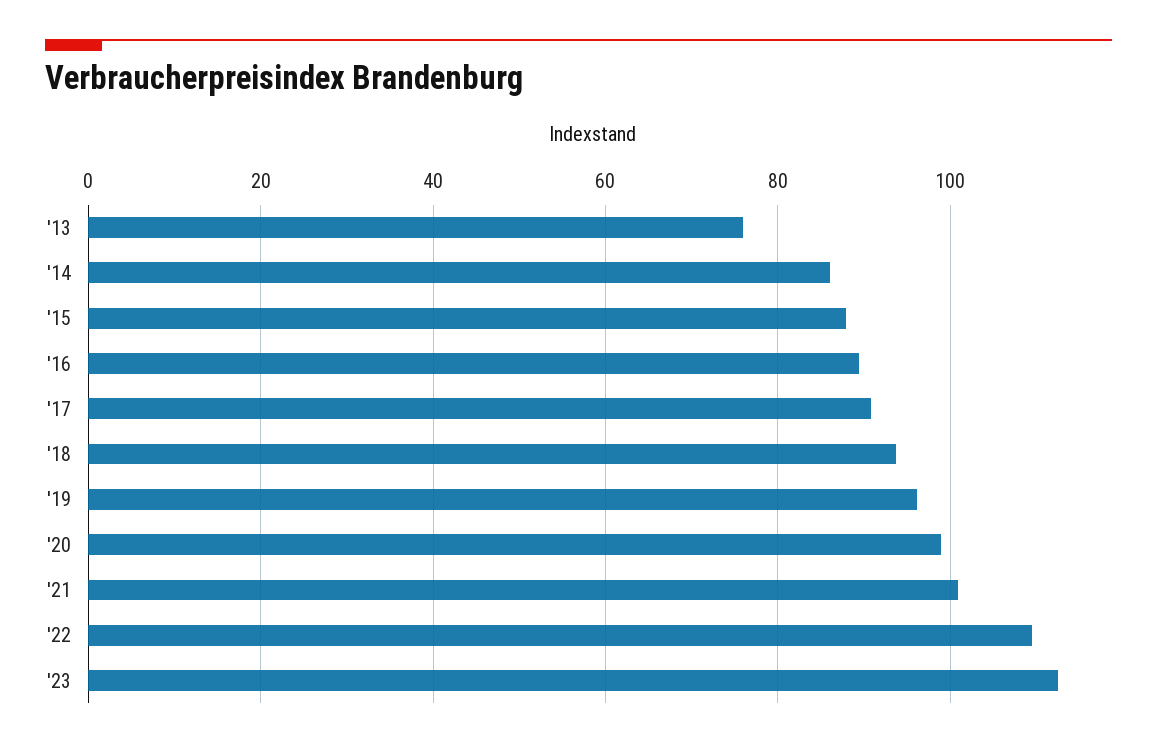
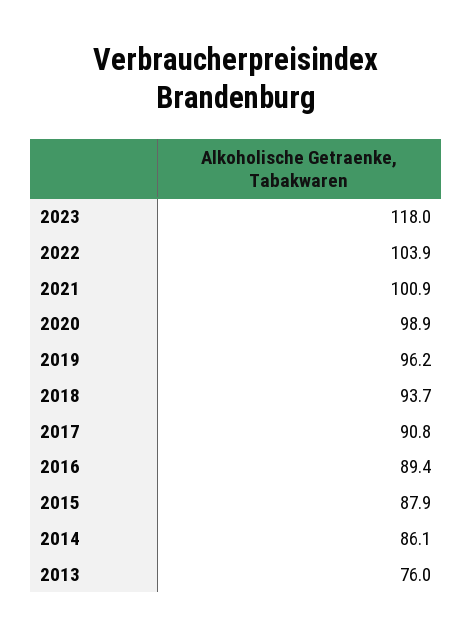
  {
    "'13": 76,
    "'14": 86.1,
    "'15": 87.9,
    "'16": 89.4,
    "'17": 90.8,
    "'18": 93.7,
    "'19": 96.2,
    "'20": 98.9,
    "'21": 100.9,
-   "'22": 110,
+   "'22": 103.9,
-   "'23": 112
+   "'23": 118
  }

